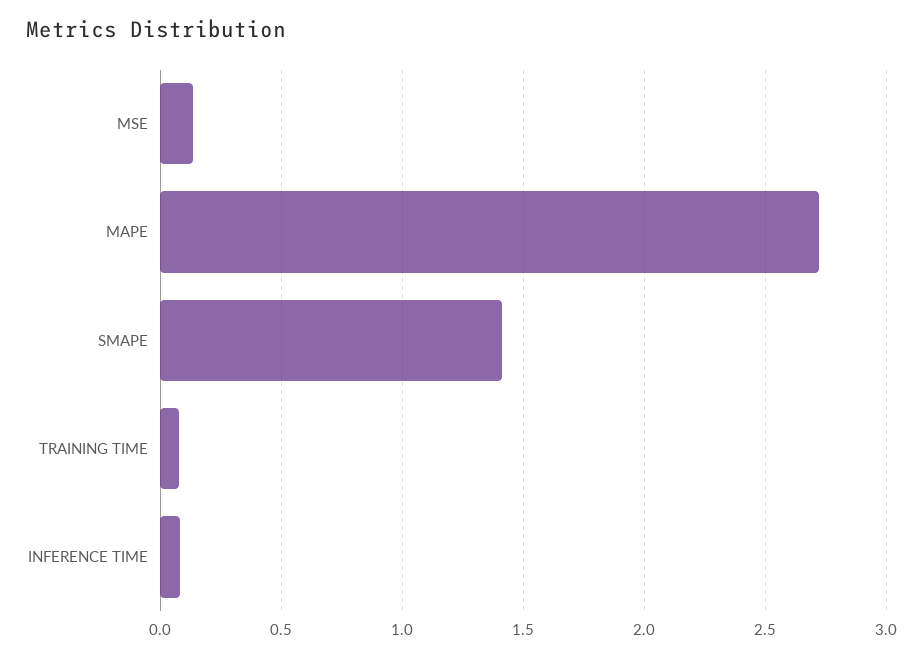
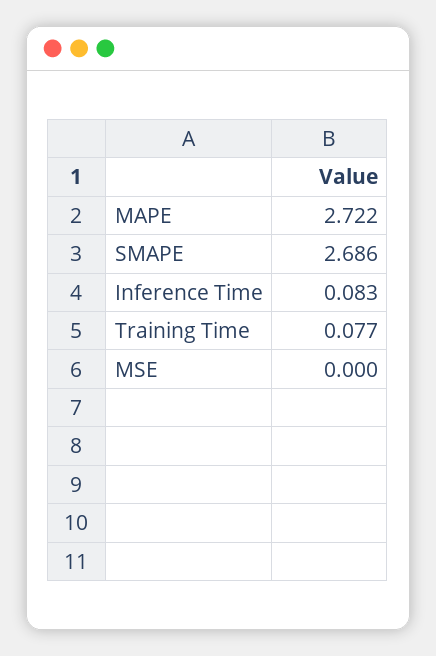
  {
-   "MSE": 0.15,
+   "MSE": 0,
    "MAPE": 2.722,
-   "SMAPE": 1.4,
+   "SMAPE": 2.686,
    "TRAINING TIME": 0.077,
    "INFERENCE TIME": 0.083
  }

